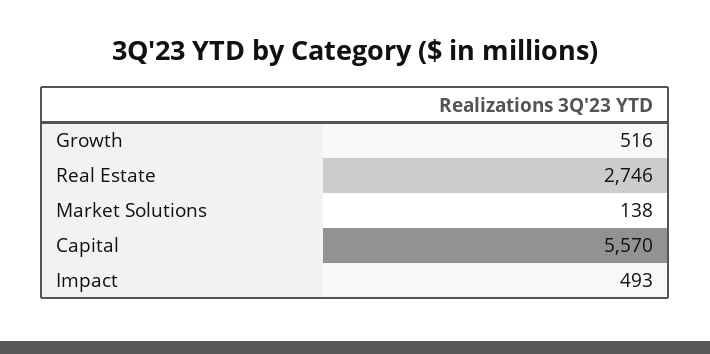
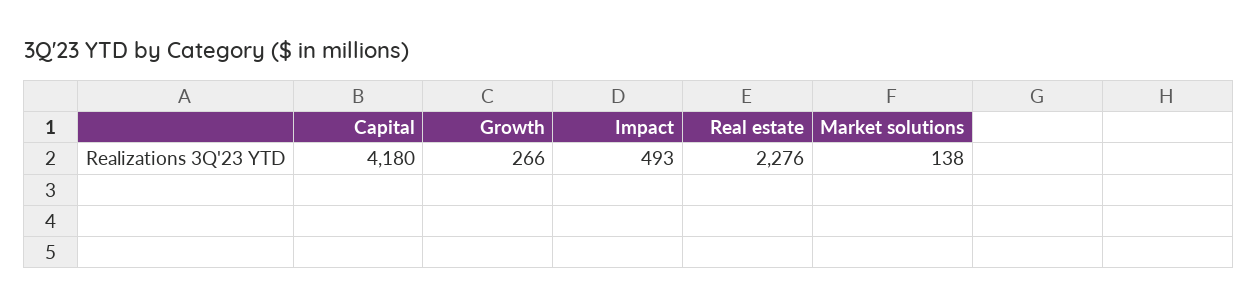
  {
-   "Growth": 516,
+   "Growth": 266,
-   "Real Estate": 2746,
+   "Real Estate": 2276,
    "Market Solutions": 138,
-   "Capital": 5570,
+   "Capital": 4180,
    "Impact": 493
  }

